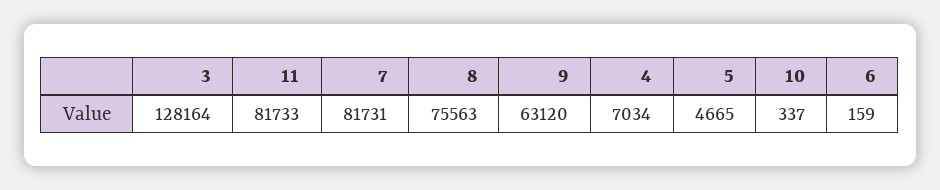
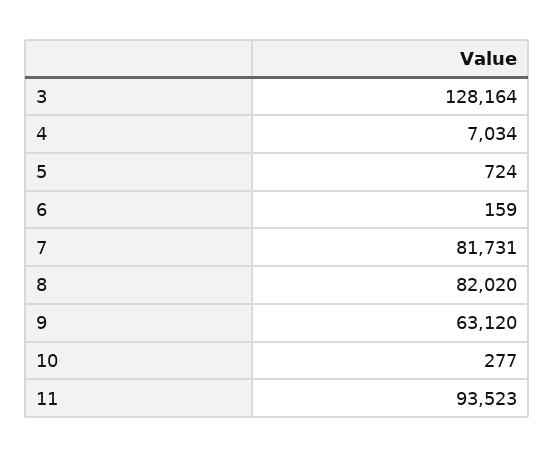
  {
    "3": 128164,
-   "11": 81733,
+   "11": 93523,
    "7": 81731,
-   "8": 75563,
+   "8": 82020,
    "9": 63120,
    "4": 7034,
-   "5": 4665,
+   "5": 724,
-   "10": 337,
+   "10": 277,
    "6": 159
  }

